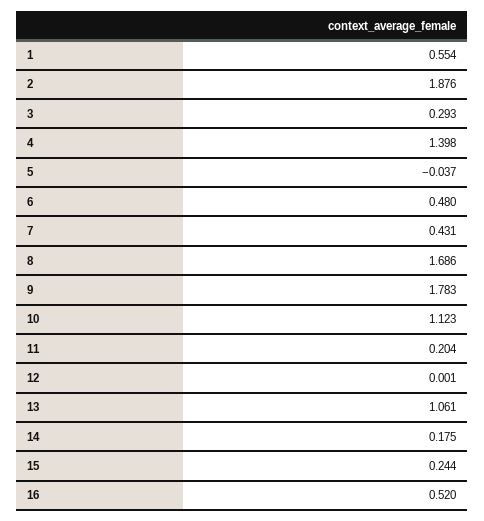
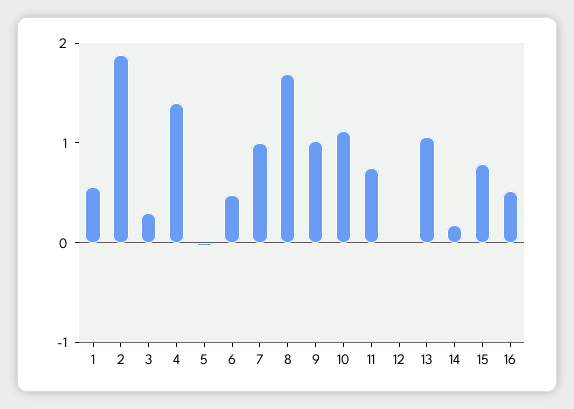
  {
    "1": 0.554,
    "2": 1.876,
    "3": 0.293,
    "4": 1.398,
    "5": -0.037,
    "6": 0.48,
-   "7": 0.431,
+   "7": 1,
    "8": 1.686,
-   "9": 1.783,
+   "9": 1,
    "10": 1.123,
-   "11": 0.204,
+   "11": 0.8,
    "12": 0.001,
    "13": 1.061,
    "14": 0.175,
-   "15": 0.244,
+   "15": 0.8,
    "16": 0.52
  }

